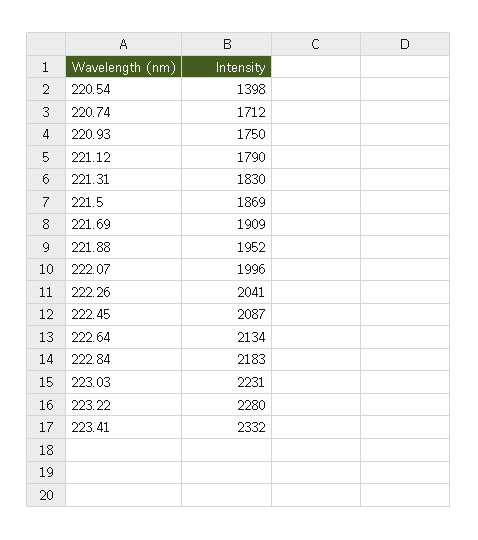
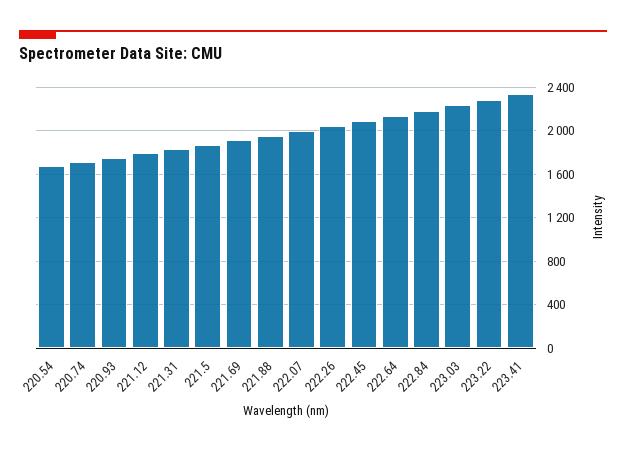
  {
-   "220.54": 1398,
+   "220.54": 1700,
    "220.74": 1712,
    "220.93": 1750,
    "221.12": 1790,
    "221.31": 1830,
    "221.5": 1869,
    "221.69": 1909,
    "221.88": 1952,
    "222.07": 1996,
    "222.26": 2041,
    "222.45": 2087,
    "222.64": 2134,
    "222.84": 2183,
    "223.03": 2231,
    "223.22": 2280,
    "223.41": 2332
  }

